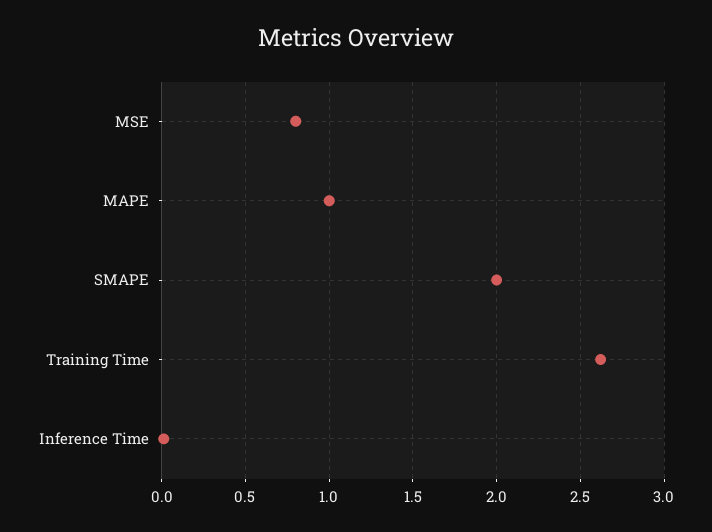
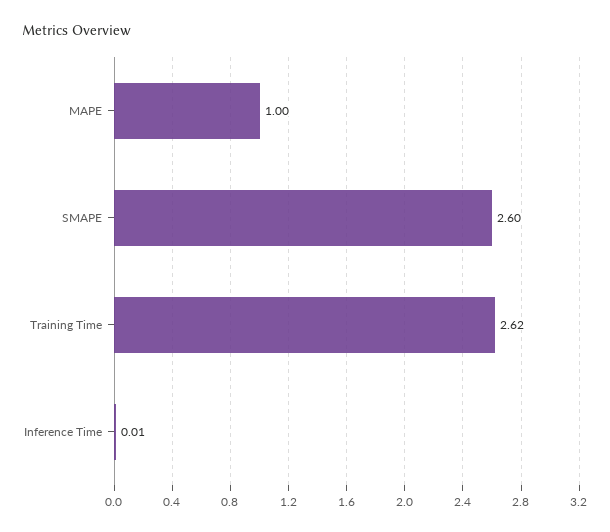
  {
-   "MSE": 0.8,
    "MAPE": 1,
-   "SMAPE": 2,
+   "SMAPE": 2.6,
    "Training Time": 2.62,
    "Inference Time": 0.01
  }

